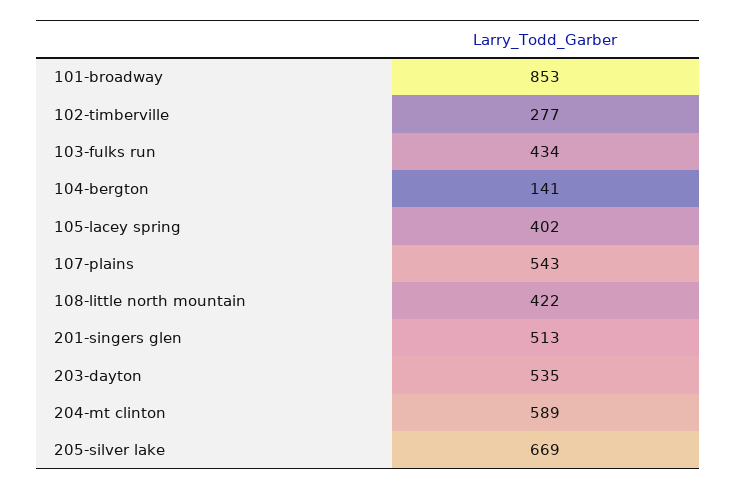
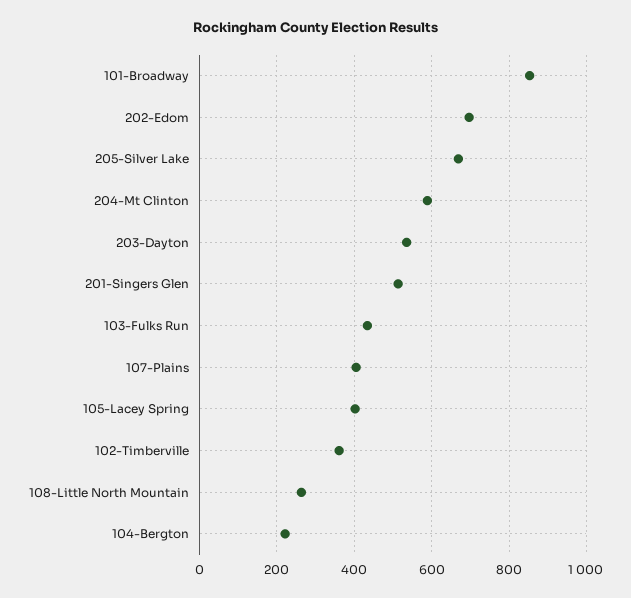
  {
    "101-broadway": 853,
-   "102-timberville": 277,
+   "102-timberville": 360,
    "103-fulks run": 434,
-   "104-bergton": 141,
+   "104-bergton": 220,
    "105-lacey spring": 402,
-   "107-plains": 543,
+   "107-plains": 400,
-   "108-little north mountain": 422,
+   "108-little north mountain": 260,
    "201-singers glen": 513,
    "203-dayton": 535,
    "204-mt clinton": 589,
-   "205-silver lake": 669
+   "205-silver lake": 669,
+   "202-Edom": 700
  }

